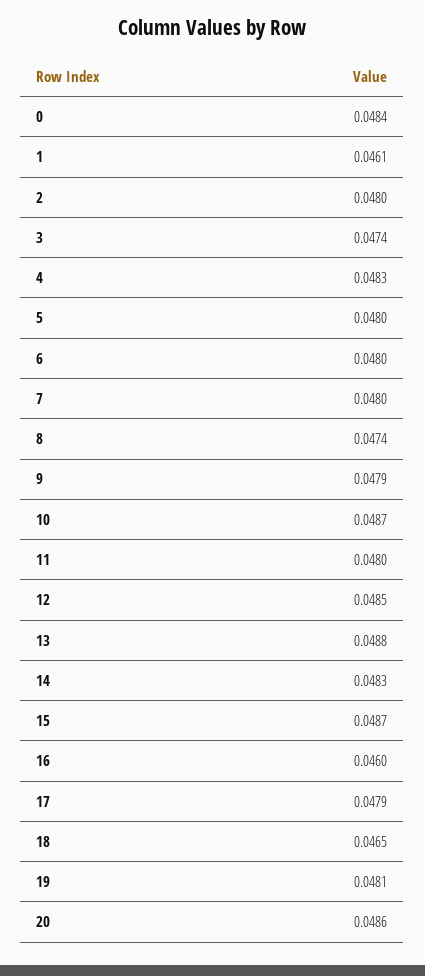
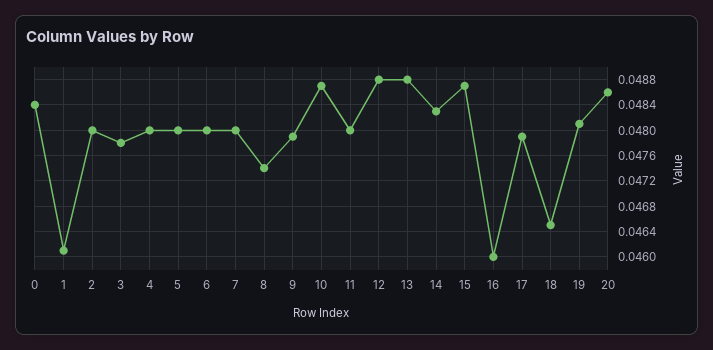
  {
    "0": 0.0484,
    "1": 0.0461,
    "2": 0.048,
-   "3": 0.0474,
+   "3": 0.0478,
-   "4": 0.0483,
+   "4": 0.048,
    "5": 0.048,
    "6": 0.048,
    "7": 0.048,
    "8": 0.0474,
    "9": 0.0479,
    "10": 0.0487,
    "11": 0.048,
-   "12": 0.0485,
+   "12": 0.0488,
    "13": 0.0488,
    "14": 0.0483,
    "15": 0.0487,
    "16": 0.046,
    "17": 0.0479,
    "18": 0.0465,
    "19": 0.0481,
    "20": 0.0486
  }

